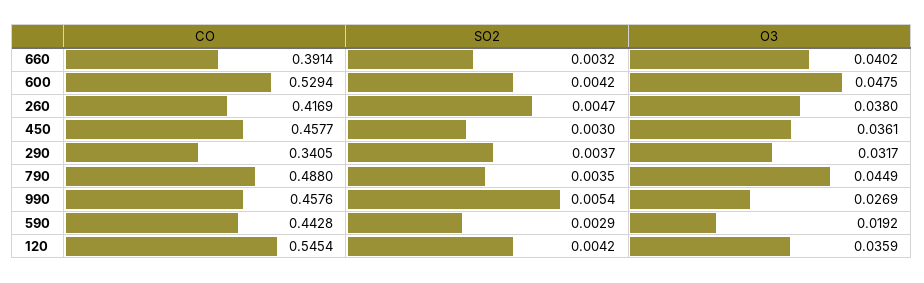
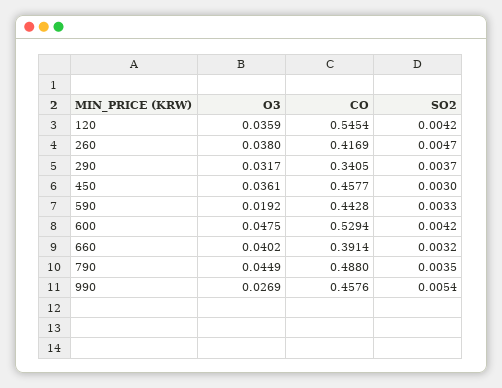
  {
    "CO": {
      "660": 0.3914,
      "600": 0.5294,
      "260": 0.4169,
      "450": 0.4577,
      "290": 0.3405,
      "790": 0.488,
      "990": 0.4576,
      "590": 0.4428,
      "120": 0.5454
    },
    "SO2": {
      "660": 0.0032,
      "600": 0.0042,
      "260": 0.0047,
      "450": 0.003,
      "290": 0.0037,
      "790": 0.0035,
      "990": 0.0054,
-     "590": 0.0029,
+     "590": 0.0033,
      "120": 0.0042
    },
    "O3": {
      "660": 0.0402,
      "600": 0.0475,
      "260": 0.038,
      "450": 0.0361,
      "290": 0.0317,
      "790": 0.0449,
      "990": 0.0269,
      "590": 0.0192,
      "120": 0.0359
    }
  }

